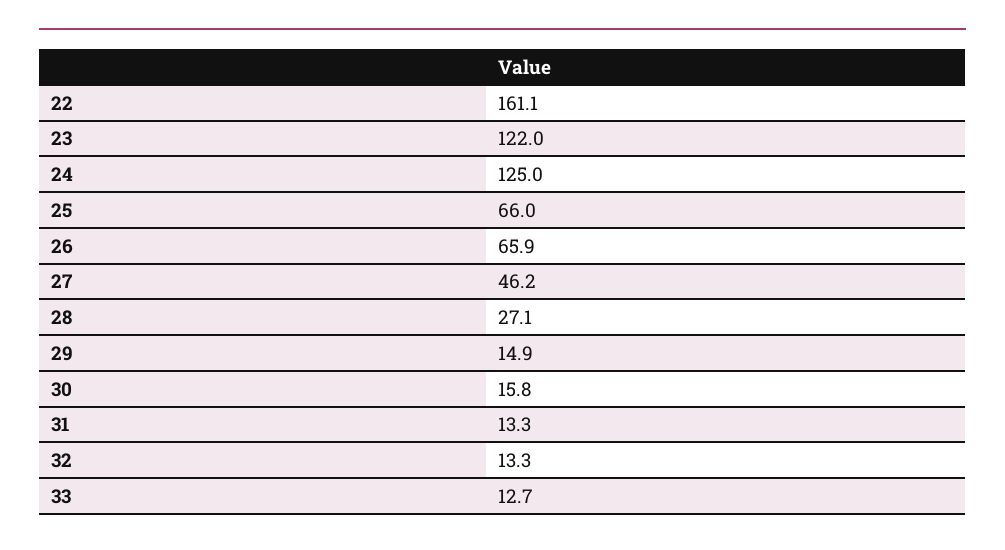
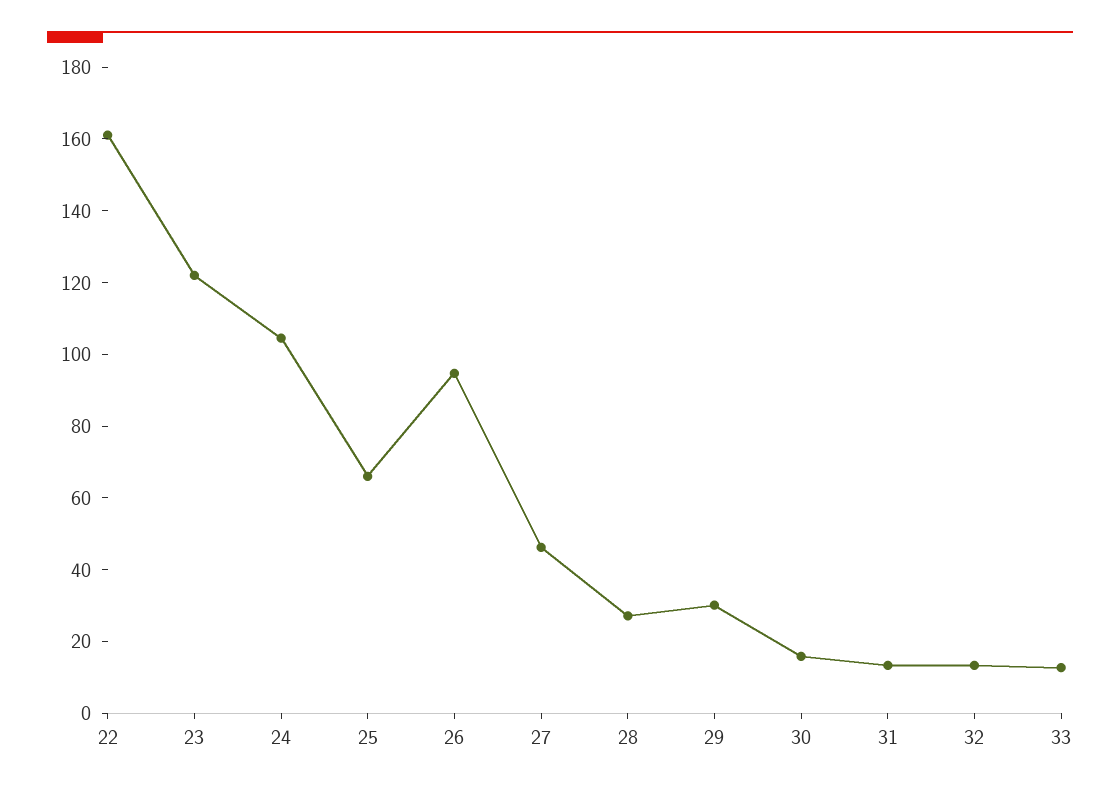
  {
    "22": 161.1,
    "23": 122,
-   "24": 125,
+   "24": 105,
    "25": 66,
-   "26": 65.9,
+   "26": 95,
    "27": 46.2,
    "28": 27.1,
-   "29": 14.9,
+   "29": 30,
    "30": 15.8,
    "31": 13.3,
    "32": 13.3,
    "33": 12.7
  }

